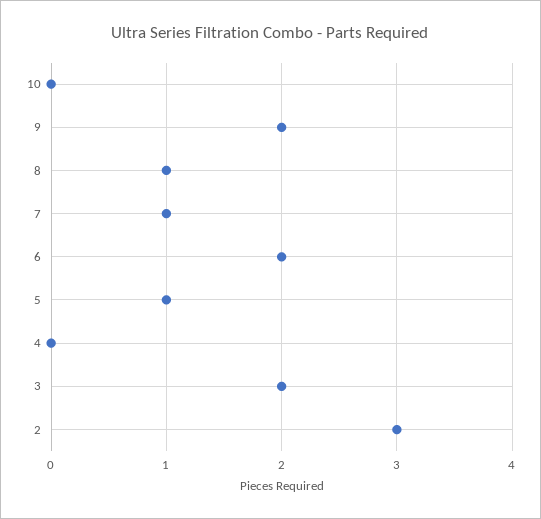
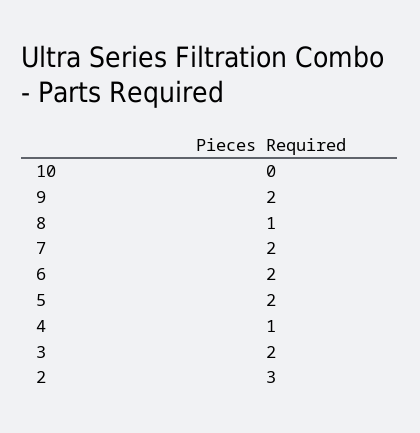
  {
    "10": 0,
    "9": 2,
    "8": 1,
-   "7": 1,
+   "7": 2,
    "6": 2,
-   "5": 1,
+   "5": 2,
-   "4": 0,
+   "4": 1,
    "3": 2,
    "2": 3
  }

